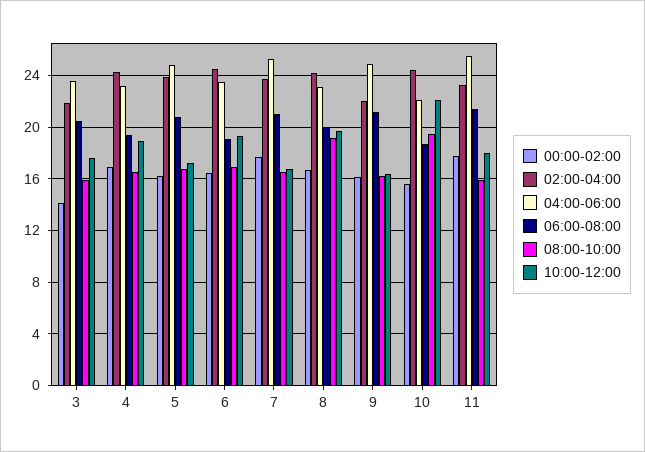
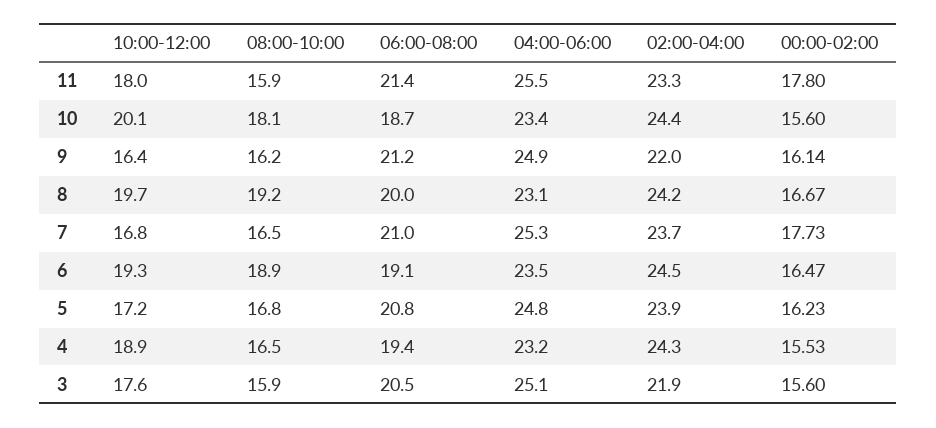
  {
    "00:00-02:00": {
-     "3": 14,
+     "3": 15.6,
-     "4": 17,
+     "4": 15.53,
      "5": 16.23,
      "6": 16.47,
      "7": 17.73,
      "8": 16.67,
      "9": 16.14,
      "10": 15.6,
      "11": 17.8
    },
    "02:00-04:00": {
      "3": 21.9,
      "4": 24.3,
      "5": 23.9,
      "6": 24.5,
      "7": 23.7,
      "8": 24.2,
      "9": 22,
      "10": 24.4,
      "11": 23.3
    },
    "04:00-06:00": {
-     "3": 23.5,
+     "3": 25.1,
      "4": 23.2,
      "5": 24.8,
      "6": 23.5,
      "7": 25.3,
      "8": 23.1,
      "9": 24.9,
-     "10": 22,
+     "10": 23.4,
      "11": 25.5
    },
    "06:00-08:00": {
      "3": 20.5,
      "4": 19.4,
      "5": 20.8,
      "6": 19.1,
      "7": 21,
      "8": 20,
      "9": 21.2,
      "10": 18.7,
      "11": 21.4
    },
    "08:00-10:00": {
      "3": 15.9,
      "4": 16.5,
      "5": 16.8,
-     "6": 17,
+     "6": 18.9,
      "7": 16.5,
      "8": 19.2,
      "9": 16.2,
-     "10": 19.5,
+     "10": 18.1,
      "11": 15.9
    },
    "10:00-12:00": {
      "3": 17.6,
      "4": 18.9,
      "5": 17.2,
      "6": 19.3,
      "7": 16.8,
      "8": 19.7,
      "9": 16.4,
-     "10": 22,
+     "10": 20.1,
      "11": 18
    }
  }

